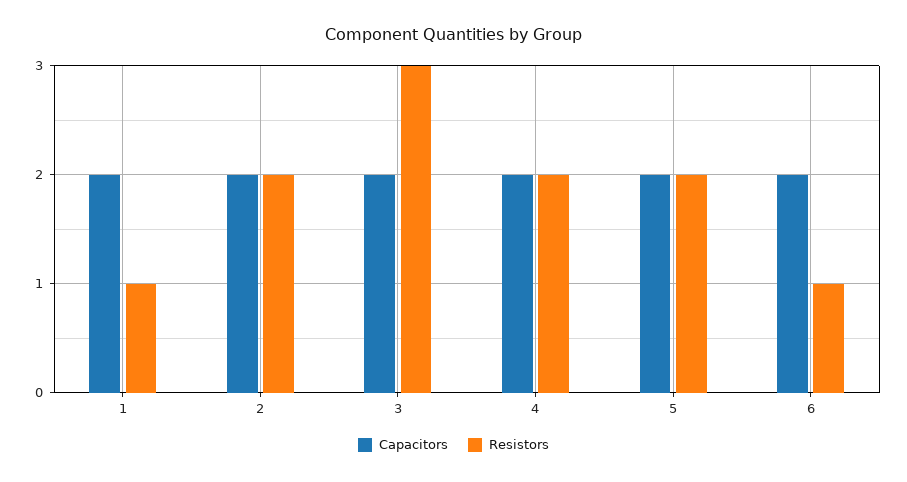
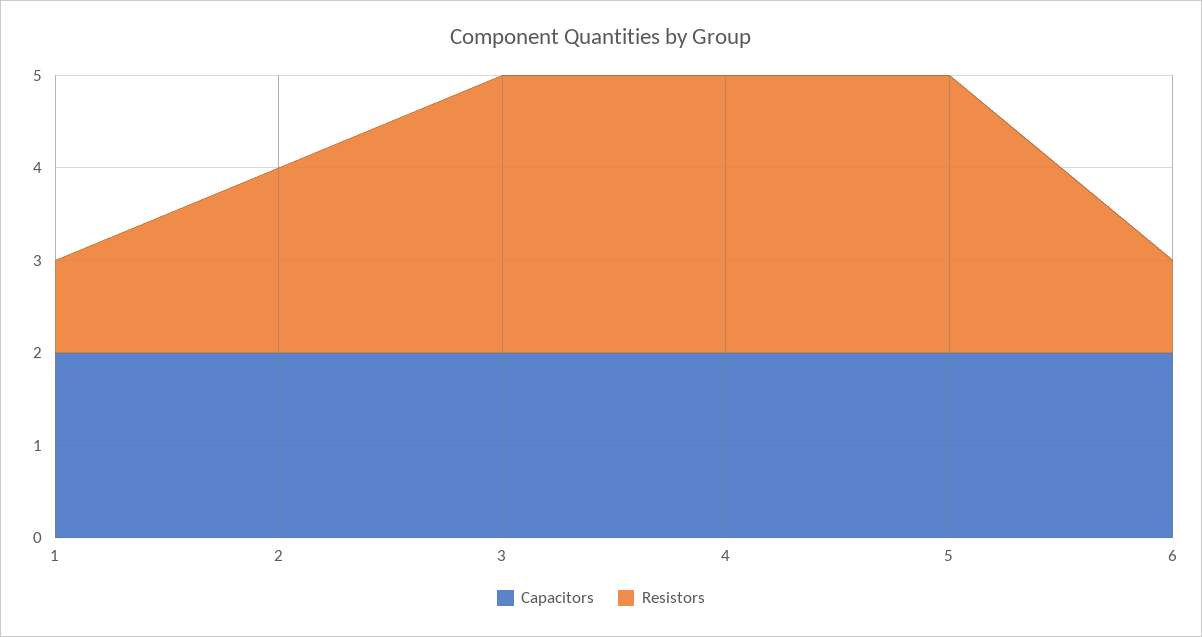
  {
    "Capacitors": {
      "1": 2,
      "2": 2,
      "3": 2,
      "4": 2,
      "5": 2,
      "6": 2
    },
    "Resistors": {
      "1": 1,
      "2": 2,
      "3": 3,
-     "4": 2,
+     "4": 3,
-     "5": 2,
+     "5": 3,
      "6": 1
    }
  }

